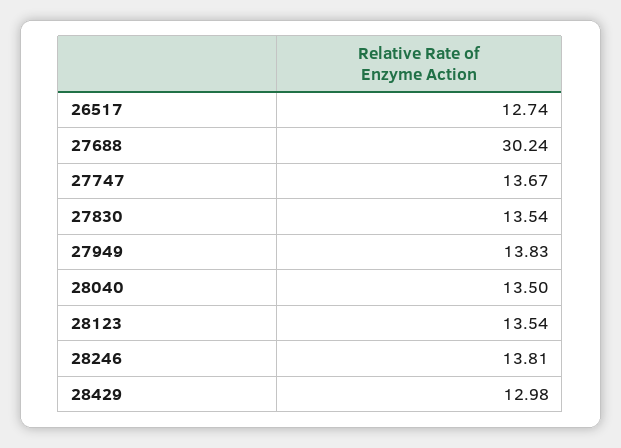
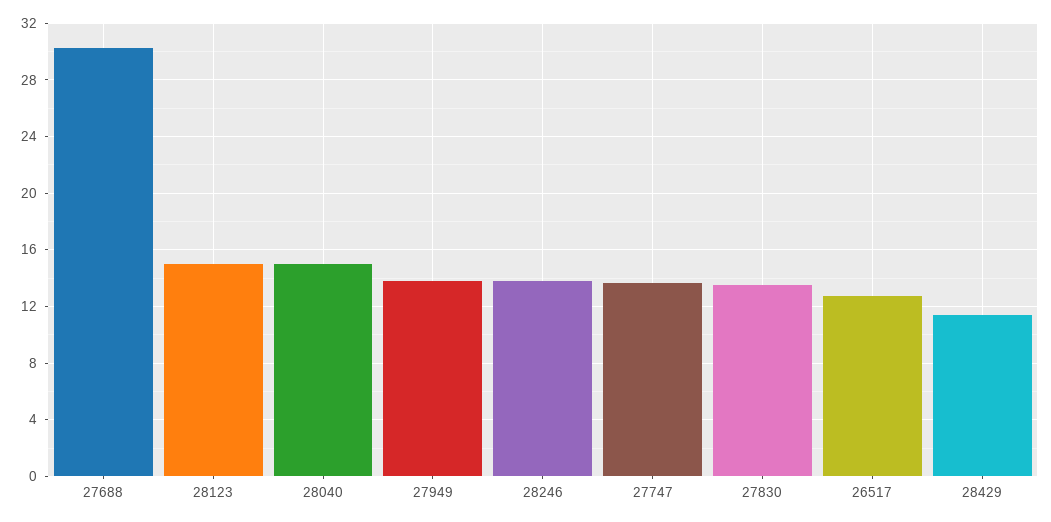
  {
    "26517": 12.74,
    "27688": 30.24,
    "27747": 13.67,
    "27830": 13.54,
    "27949": 13.83,
-   "28040": 13.5,
+   "28040": 15,
-   "28123": 13.54,
+   "28123": 15,
    "28246": 13.81,
-   "28429": 12.98
+   "28429": 11.5
  }

